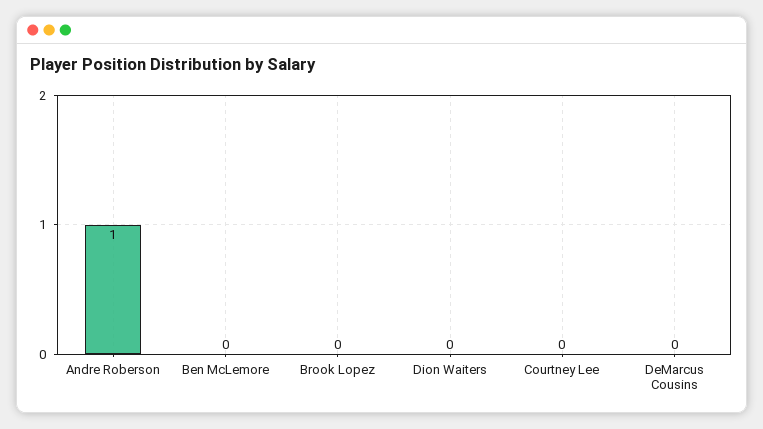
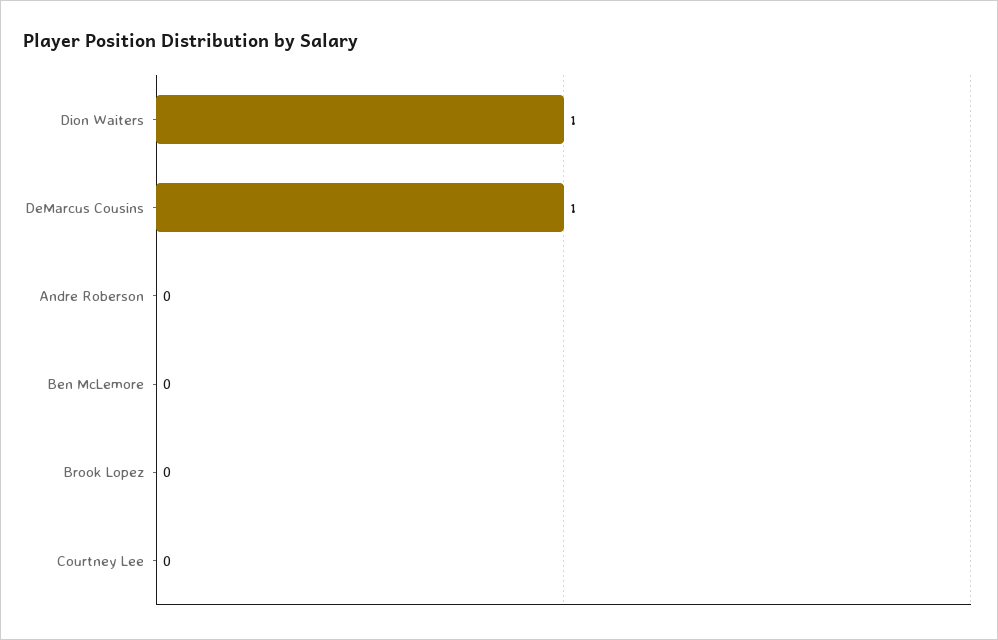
  {
-   "Andre Roberson": 1,
+   "Andre Roberson": 0,
    "Ben McLemore": 0,
    "Brook Lopez": 0,
-   "Dion Waiters": 0,
+   "Dion Waiters": 1,
    "Courtney Lee": 0,
-   "DeMarcus Cousins": 0
+   "DeMarcus Cousins": 1
  }

